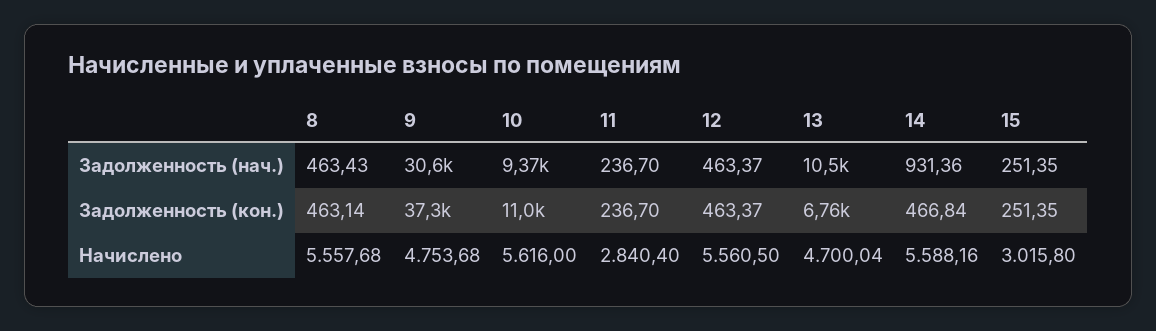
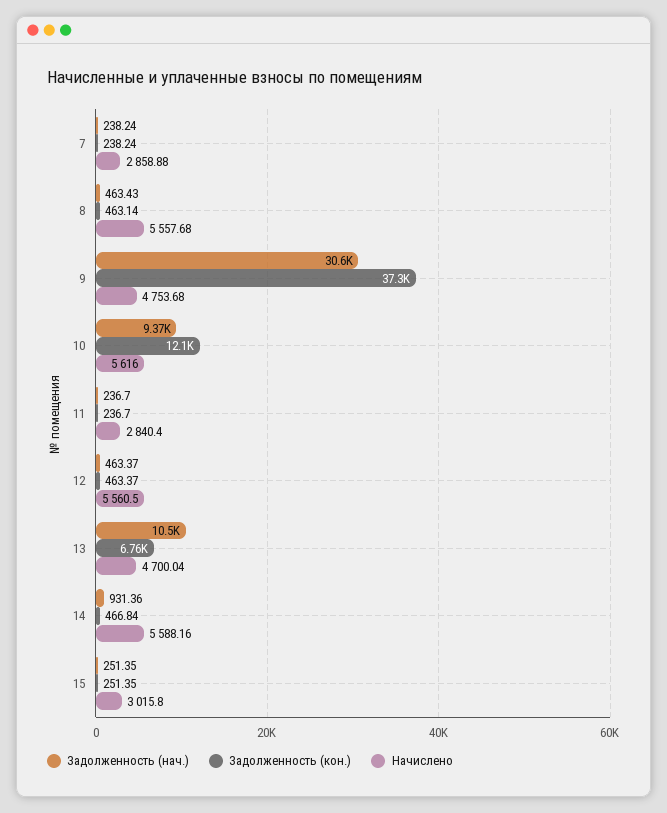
  {
    "Задолженность (нач.)": {
      "8": 463.43,
      "9": 30600,
      "10": 9370,
      "11": 236.7,
      "12": 463.37,
      "13": 10500,
      "14": 931.36,
-     "15": 251.35
+     "15": 251.35,
+     "7": 238.24
    },
    "Задолженность (кон.)": {
      "8": 463.14,
      "9": 37300,
-     "10": 11000,
+     "10": 12100,
      "11": 236.7,
      "12": 463.37,
      "13": 6760,
      "14": 466.84,
-     "15": 251.35
+     "15": 251.35,
+     "7": 238.24
    },
    "Начислено": {
      "8": 5557.68,
      "9": 4753.68,
      "10": 5616,
      "11": 2840.4,
      "12": 5560.5,
      "13": 4700.04,
      "14": 5588.16,
-     "15": 3015.8
+     "15": 3015.8,
+     "7": 2858.88
    }
  }

